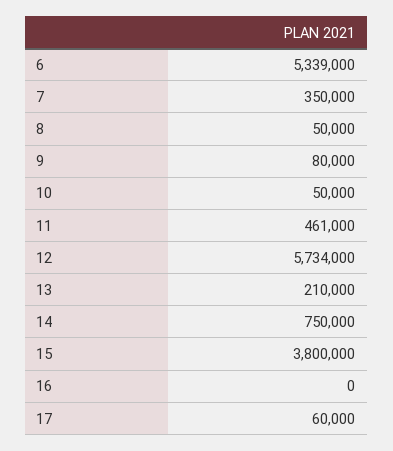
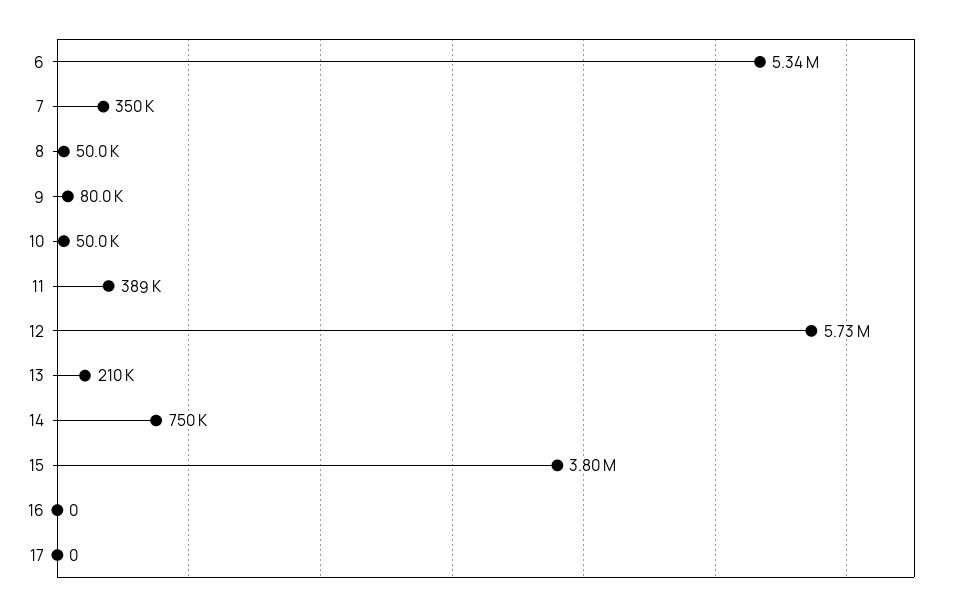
  {
    "6": 5339000,
    "7": 350000,
    "8": 50000,
    "9": 80000,
    "10": 50000,
-   "11": 461000,
+   "11": 389000,
    "12": 5734000,
    "13": 210000,
    "14": 750000,
    "15": 3800000,
    "16": 0,
-   "17": 60000
+   "17": 0
  }

